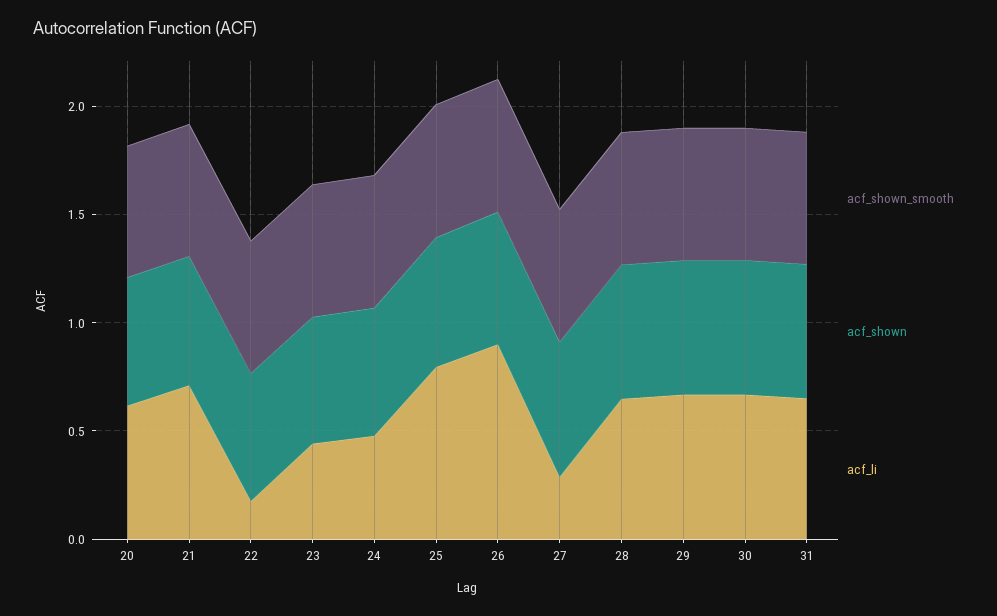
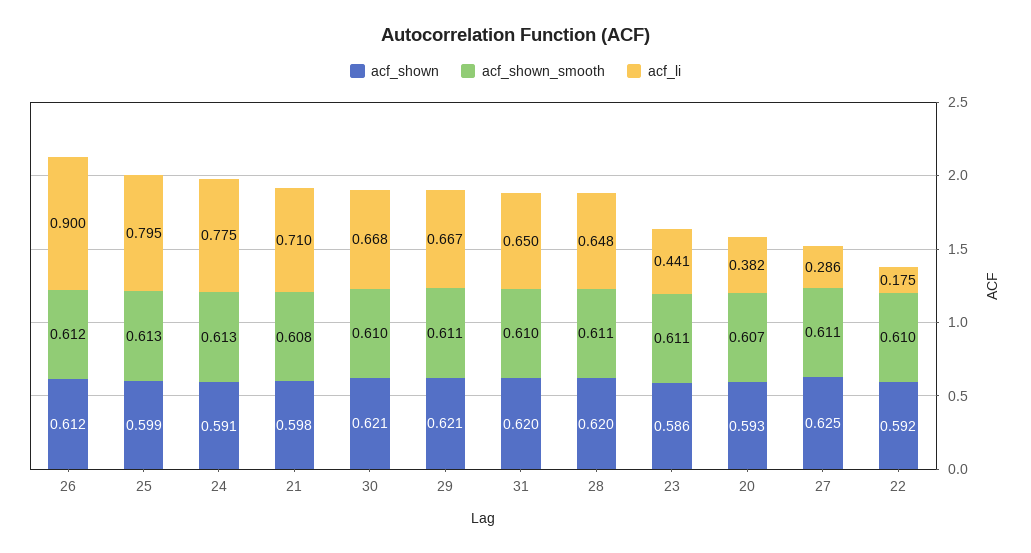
  {
    "acf_shown_smooth": {
      "20": 0.607,
      "21": 0.608,
      "22": 0.61,
      "23": 0.611,
      "24": 0.613,
      "25": 0.613,
      "26": 0.612,
      "27": 0.611,
      "28": 0.611,
      "29": 0.611,
      "30": 0.61,
      "31": 0.61
    },
    "acf_shown": {
      "20": 0.593,
      "21": 0.598,
      "22": 0.592,
      "23": 0.586,
      "24": 0.591,
      "25": 0.599,
      "26": 0.612,
      "27": 0.625,
      "28": 0.62,
      "29": 0.621,
      "30": 0.621,
      "31": 0.62
    },
    "acf_li": {
-     "20": 0.6,
+     "20": 0.382,
      "21": 0.71,
      "22": 0.175,
      "23": 0.441,
-     "24": 0.5,
+     "24": 0.775,
      "25": 0.795,
      "26": 0.9,
      "27": 0.286,
      "28": 0.648,
      "29": 0.667,
      "30": 0.668,
      "31": 0.65
    }
  }

